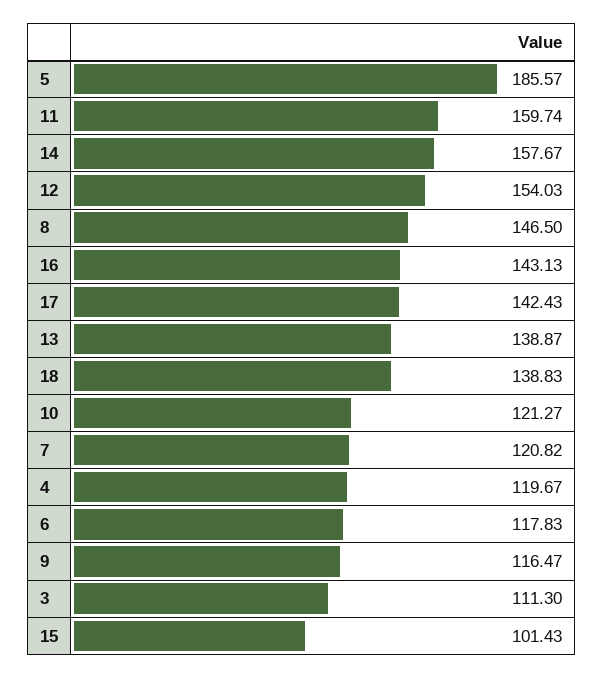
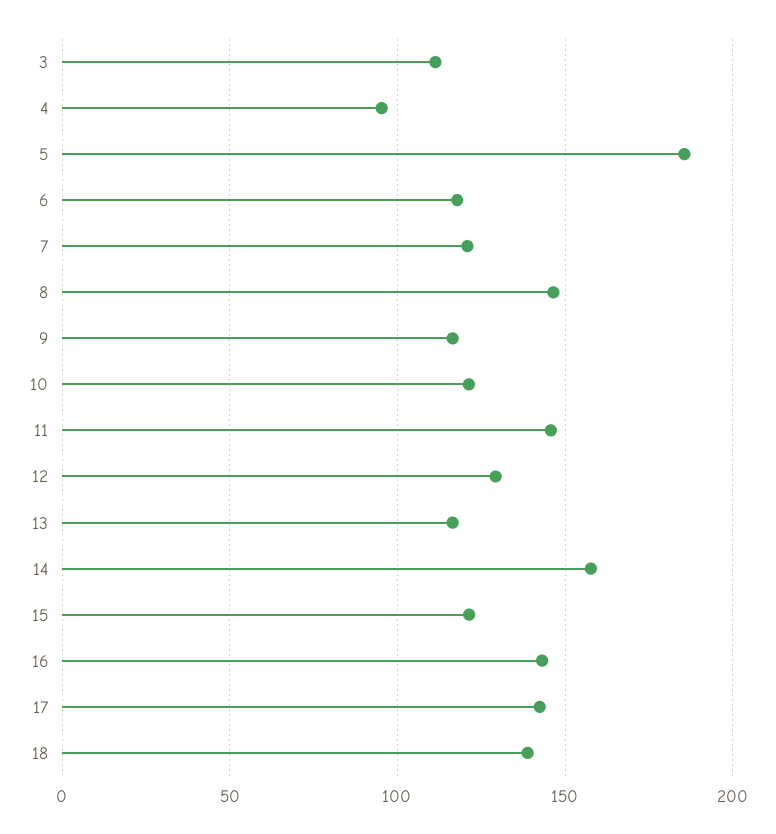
  {
    "5": 185.57,
-   "11": 159.74,
+   "11": 145,
    "14": 157.67,
-   "12": 154.03,
+   "12": 130,
    "8": 146.5,
    "16": 143.13,
    "17": 142.43,
-   "13": 138.87,
+   "13": 115,
    "18": 138.83,
    "10": 121.27,
    "7": 120.82,
-   "4": 119.67,
+   "4": 95,
    "6": 117.83,
    "9": 116.47,
    "3": 111.3,
-   "15": 101.43
+   "15": 120
  }

